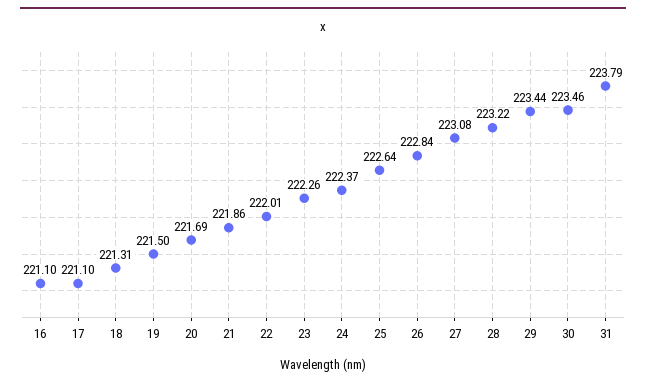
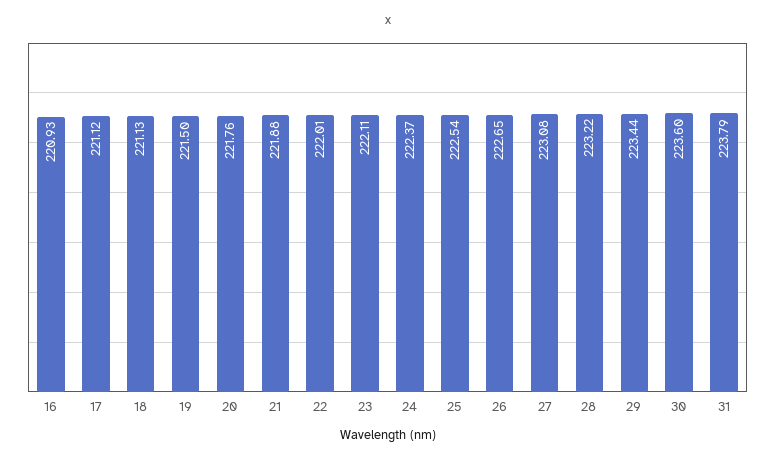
  {
-   "16": 221.1,
+   "16": 220.93,
-   "17": 221.1,
+   "17": 221.12,
-   "18": 221.31,
+   "18": 221.13,
    "19": 221.5,
-   "20": 221.69,
+   "20": 221.76,
-   "21": 221.86,
+   "21": 221.88,
    "22": 222.01,
-   "23": 222.26,
+   "23": 222.11,
    "24": 222.37,
-   "25": 222.64,
+   "25": 222.54,
-   "26": 222.84,
+   "26": 222.65,
    "27": 223.08,
    "28": 223.22,
    "29": 223.44,
-   "30": 223.46,
+   "30": 223.6,
    "31": 223.79
  }

